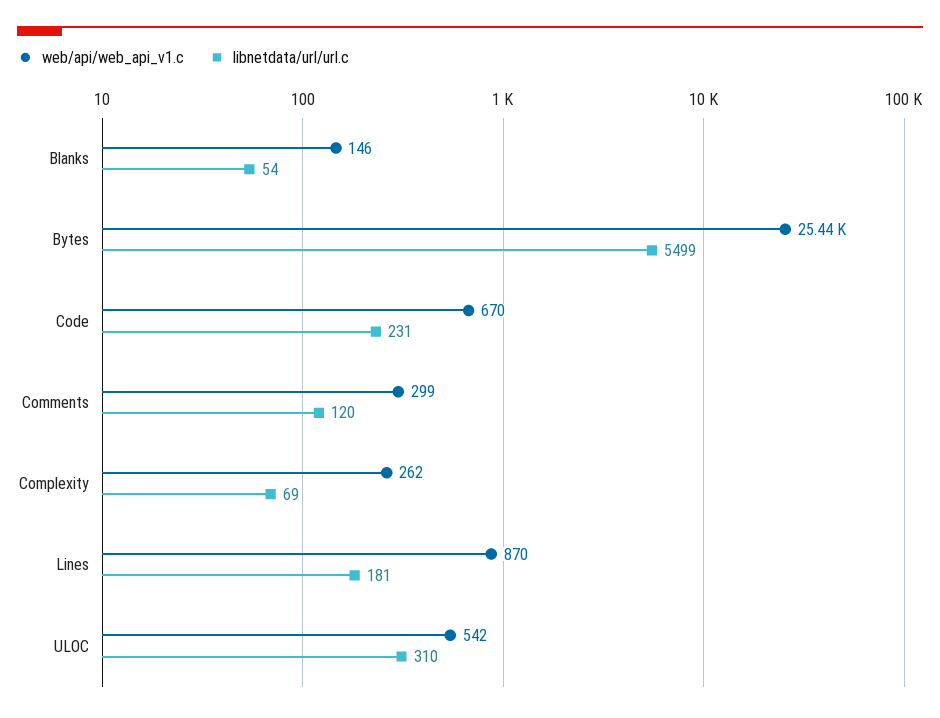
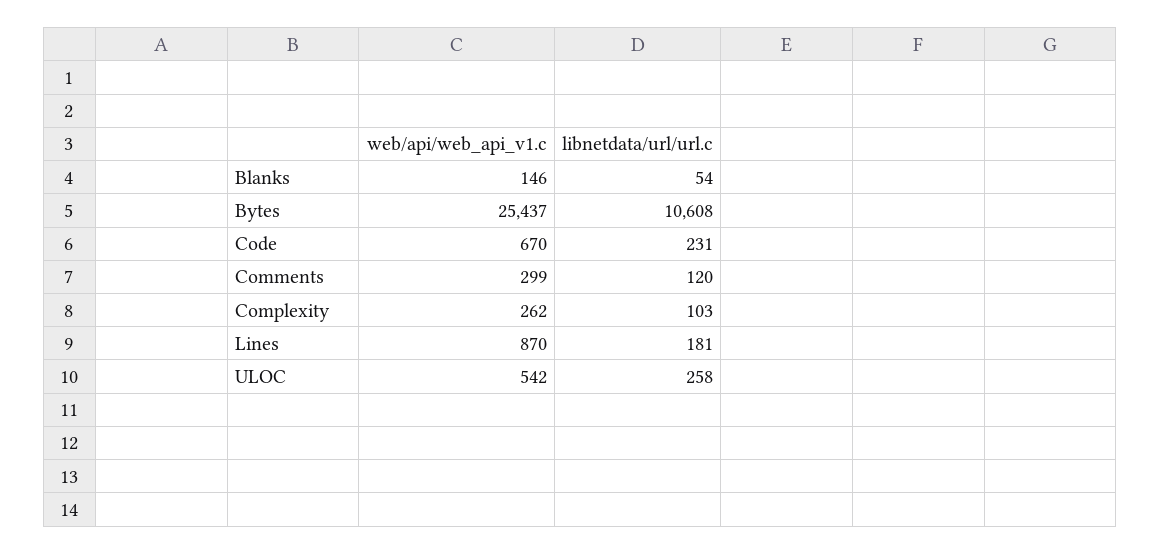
  {
    "web/api/web_api_v1.c": {
      "Blanks": 146,
      "Bytes": 25437,
      "Code": 670,
      "Comments": 299,
      "Complexity": 262,
      "Lines": 870,
      "ULOC": 542
    },
    "libnetdata/url/url.c": {
      "Blanks": 54,
-     "Bytes": 5499,
+     "Bytes": 10608,
      "Code": 231,
      "Comments": 120,
-     "Complexity": 69,
+     "Complexity": 103,
      "Lines": 181,
-     "ULOC": 310
+     "ULOC": 258
    }
  }

